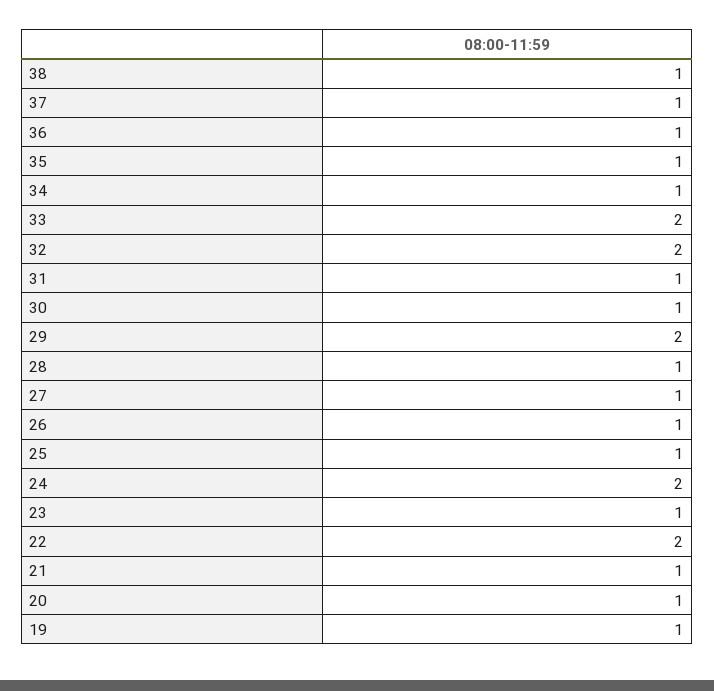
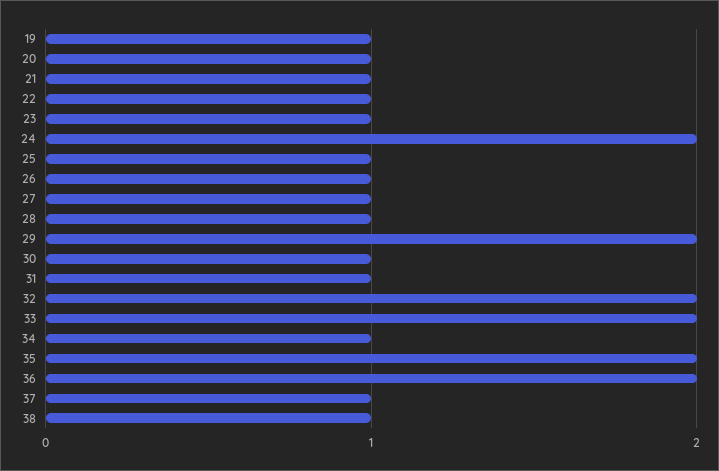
  {
    "38": 1,
    "37": 1,
-   "36": 1,
+   "36": 2,
-   "35": 1,
+   "35": 2,
    "34": 1,
    "33": 2,
    "32": 2,
    "31": 1,
    "30": 1,
    "29": 2,
    "28": 1,
    "27": 1,
    "26": 1,
    "25": 1,
    "24": 2,
    "23": 1,
-   "22": 2,
+   "22": 1,
    "21": 1,
    "20": 1,
    "19": 1
  }

